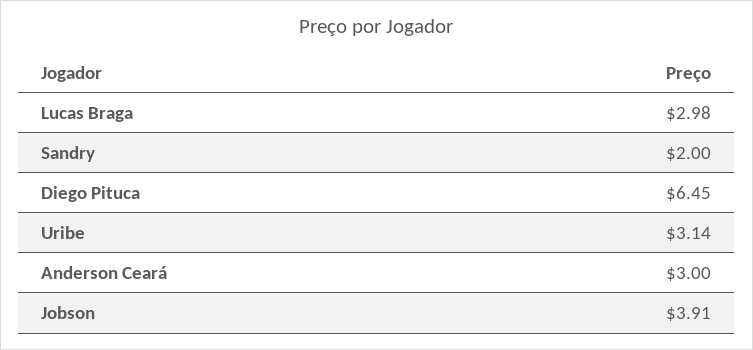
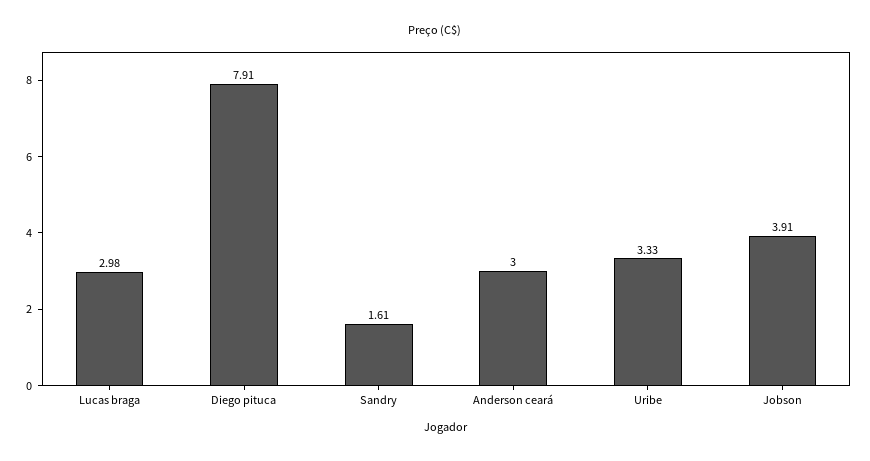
  {
    "Lucas Braga": 2.98,
-   "Sandry": 2,
+   "Sandry": 1.61,
-   "Diego Pituca": 6.45,
+   "Diego Pituca": 7.91,
-   "Uribe": 3.14,
+   "Uribe": 3.33,
    "Anderson Ceará": 3,
    "Jobson": 3.91
  }

